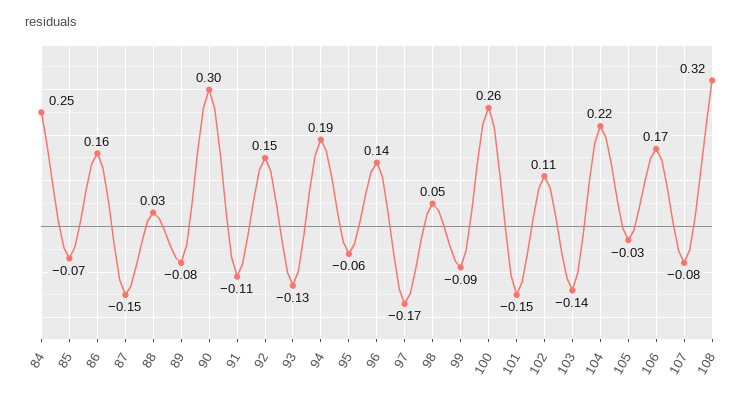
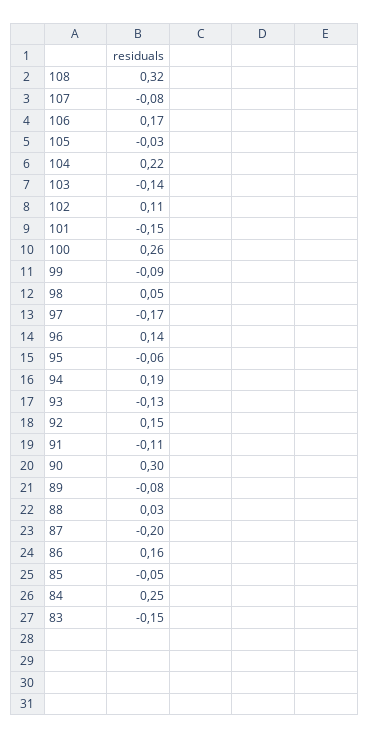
  {
    "84": 0.25,
-   "85": -0.07,
+   "85": -0.05,
    "86": 0.16,
-   "87": -0.15,
+   "87": -0.2,
    "88": 0.03,
    "89": -0.08,
    "90": 0.3,
    "91": -0.11,
    "92": 0.15,
    "93": -0.13,
    "94": 0.19,
    "95": -0.06,
    "96": 0.14,
    "97": -0.17,
    "98": 0.05,
    "99": -0.09,
    "100": 0.26,
    "101": -0.15,
    "102": 0.11,
    "103": -0.14,
    "104": 0.22,
    "105": -0.03,
    "106": 0.17,
    "107": -0.08,
-   "108": 0.32
+   "108": 0.32,
+   "83": -0.15
  }

